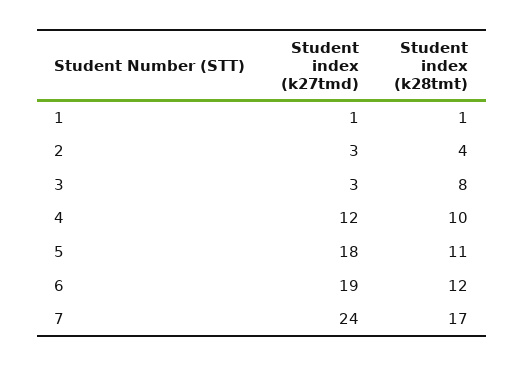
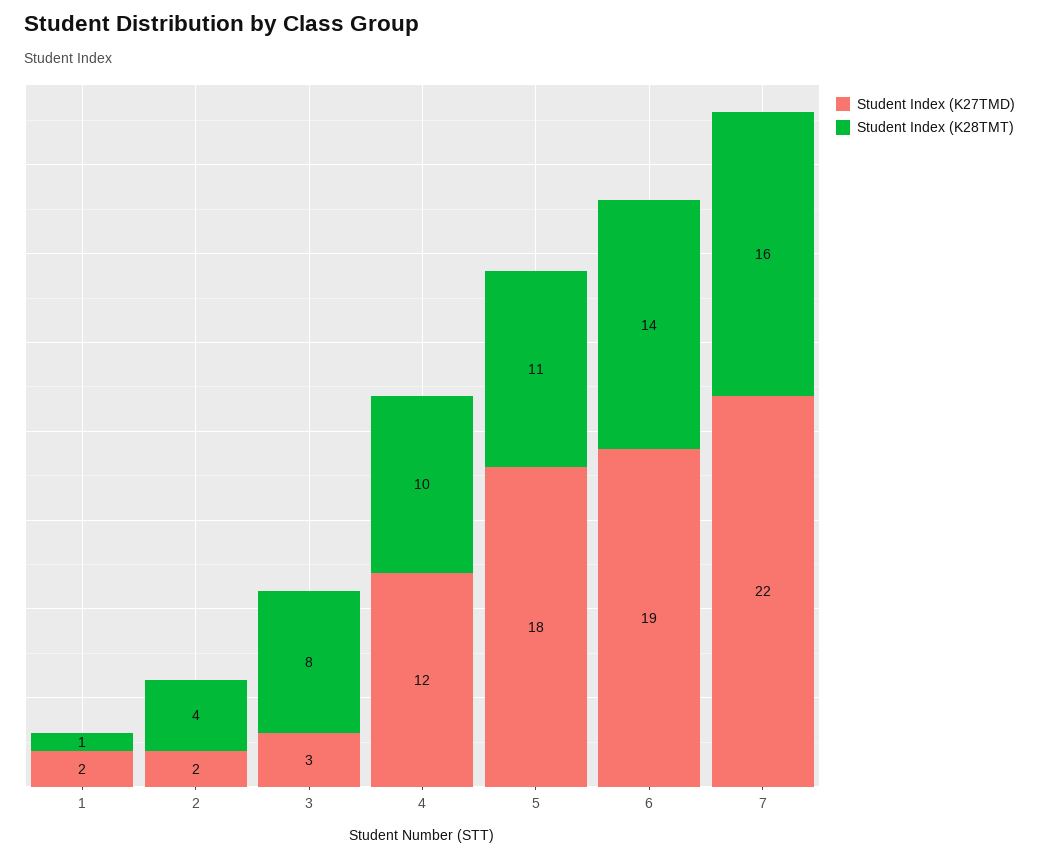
  {
    "Student index (k27tmd)": {
-     "1": 1,
+     "1": 2,
-     "2": 3,
+     "2": 2,
      "3": 3,
      "4": 12,
      "5": 18,
      "6": 19,
-     "7": 24
+     "7": 22
    },
    "Student index (k28tmt)": {
      "1": 1,
      "2": 4,
      "3": 8,
      "4": 10,
      "5": 11,
-     "6": 12,
+     "6": 14,
-     "7": 17
+     "7": 16
    }
  }

